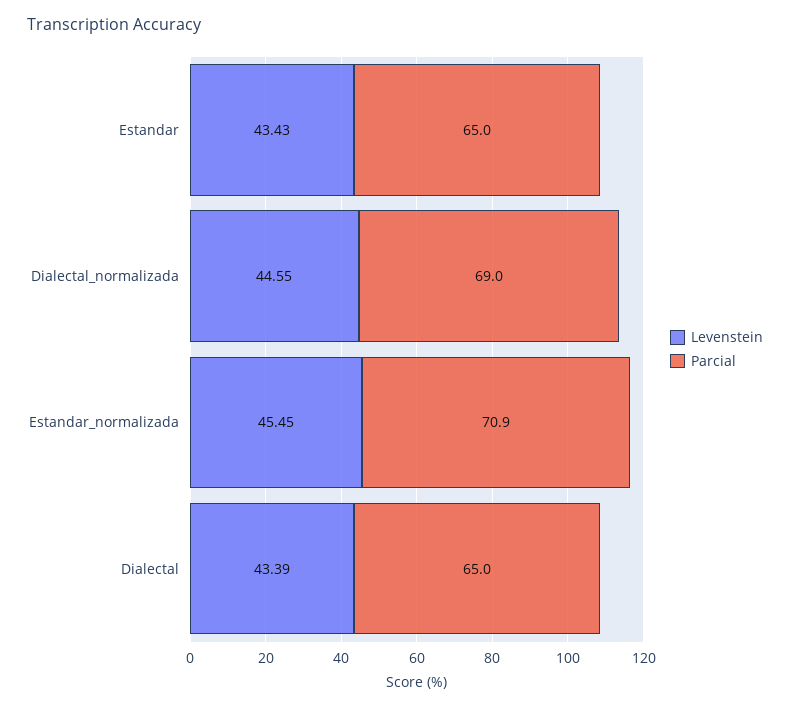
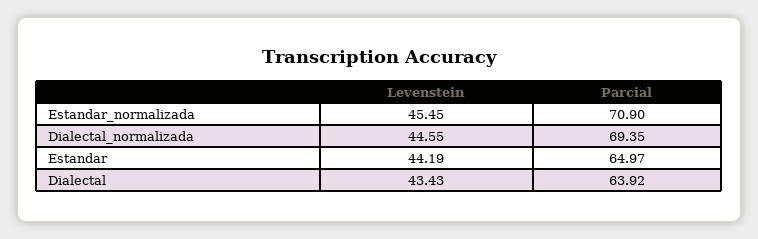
  {
    "Levenstein": {
-     "Estandar": 43.43,
+     "Estandar": 44.19,
      "Dialectal_normalizada": 44.55,
      "Estandar_normalizada": 45.45,
-     "Dialectal": 43.39
+     "Dialectal": 43.43
    },
    "Parcial": {
      "Estandar": 64.97,
-     "Dialectal_normalizada": 69,
+     "Dialectal_normalizada": 69.35,
      "Estandar_normalizada": 70.9,
-     "Dialectal": 65
+     "Dialectal": 63.92
    }
  }

